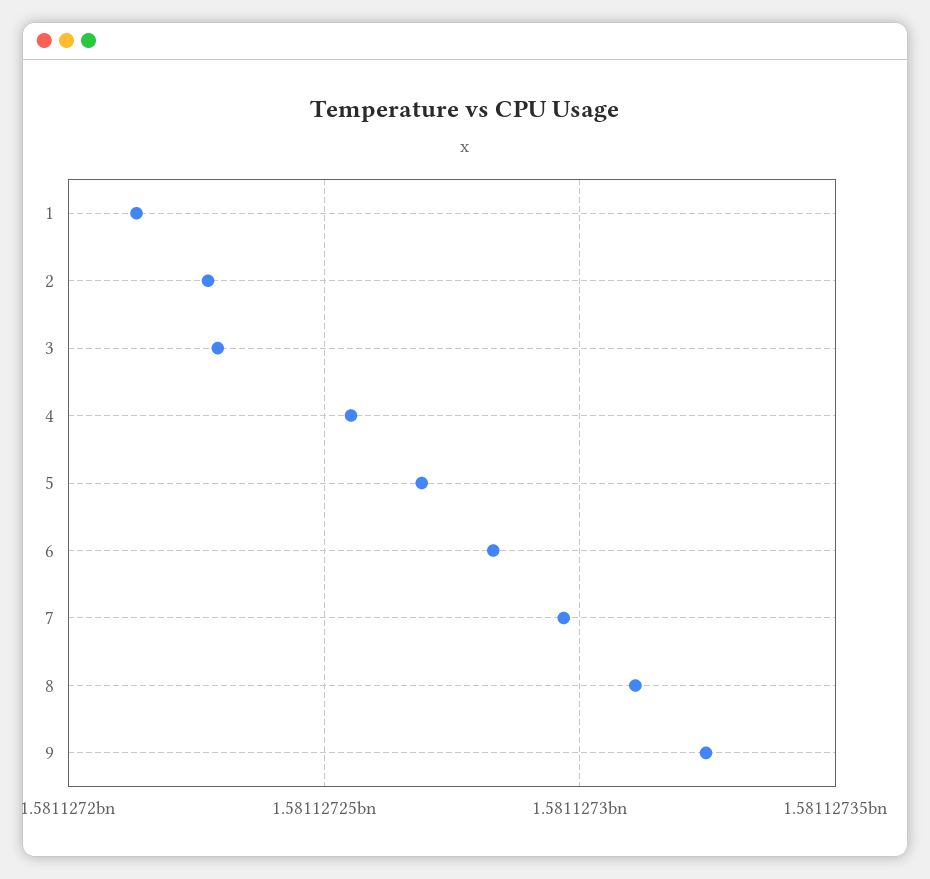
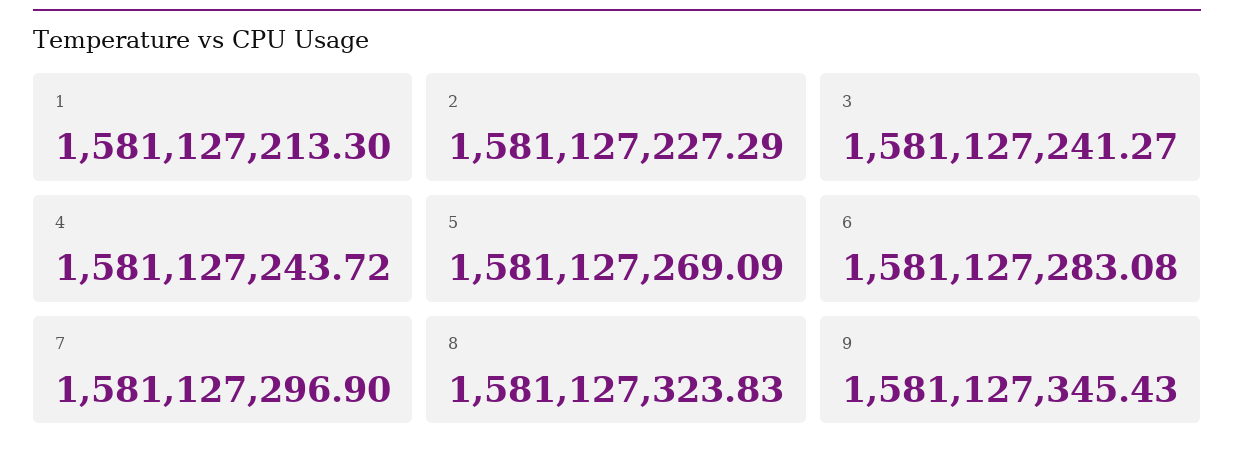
  {
    "1": 1581127213.3,
    "2": 1581127227.29,
-   "3": 1581127230,
+   "3": 1581127241.27,
-   "4": 1581127255,
+   "4": 1581127243.72,
    "5": 1581127269.09,
    "6": 1581127283.08,
    "7": 1581127296.9,
-   "8": 1581127310,
+   "8": 1581127323.83,
-   "9": 1581127325
+   "9": 1581127345.43
  }

